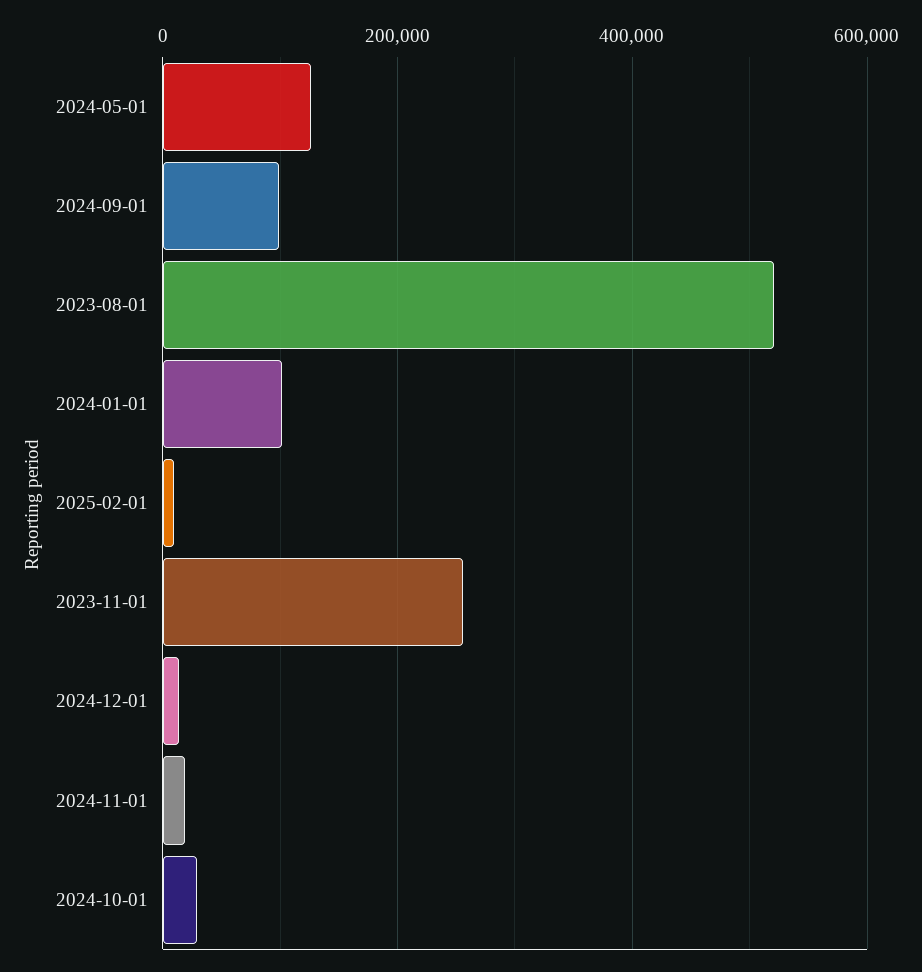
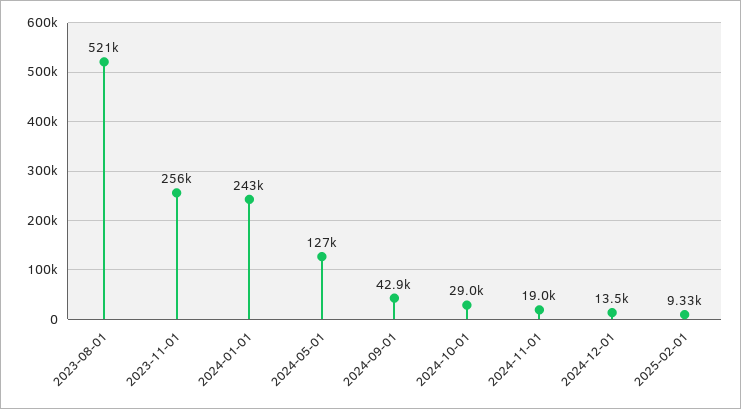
  {
    "2024-05-01": 127000,
-   "2024-09-01": 100000,
+   "2024-09-01": 42900,
    "2023-08-01": 521000,
-   "2024-01-01": 100000,
+   "2024-01-01": 243000,
    "2025-02-01": 9330,
    "2023-11-01": 256000,
    "2024-12-01": 13500,
    "2024-11-01": 19000,
    "2024-10-01": 29000
  }

